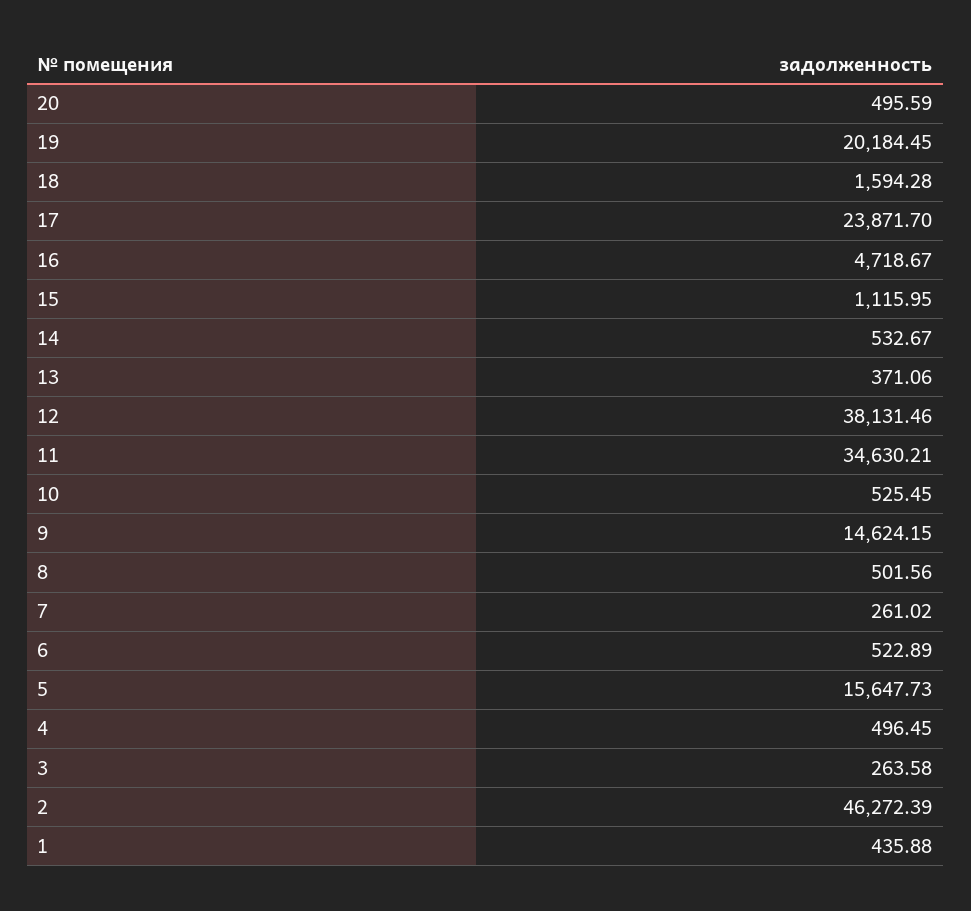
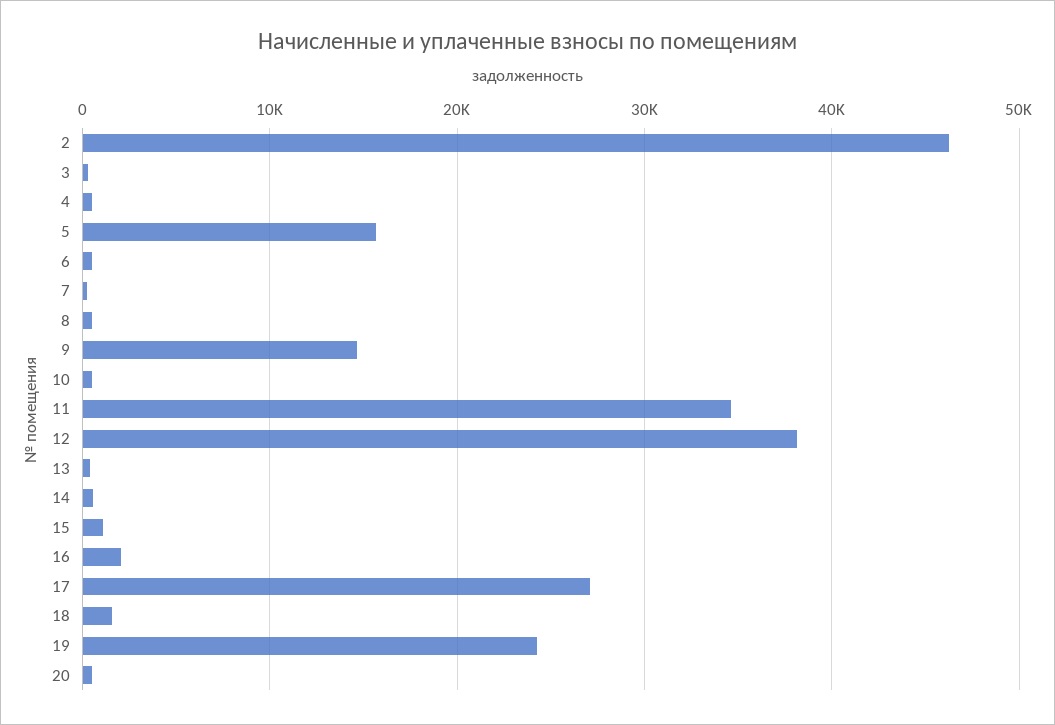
  {
    "20": 495.59,
-   "19": 20184.45,
+   "19": 24000,
    "18": 1594.28,
-   "17": 23871.7,
+   "17": 27000,
-   "16": 4718.67,
+   "16": 2000,
    "15": 1115.95,
    "14": 532.67,
    "13": 371.06,
    "12": 38131.46,
    "11": 34630.21,
    "10": 525.45,
    "9": 14624.15,
    "8": 501.56,
    "7": 261.02,
    "6": 522.89,
    "5": 15647.73,
    "4": 496.45,
    "3": 263.58,
-   "2": 46272.39,
+   "2": 46272.39
-   "1": 435.88
  }

